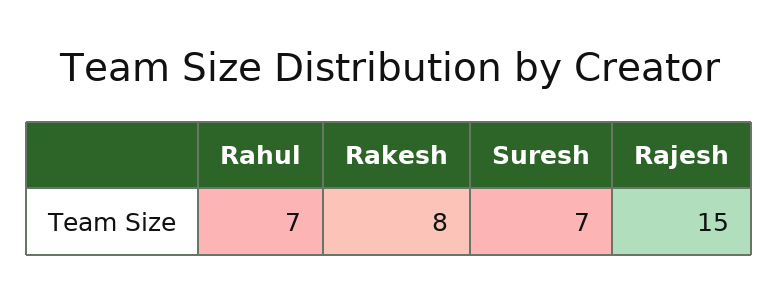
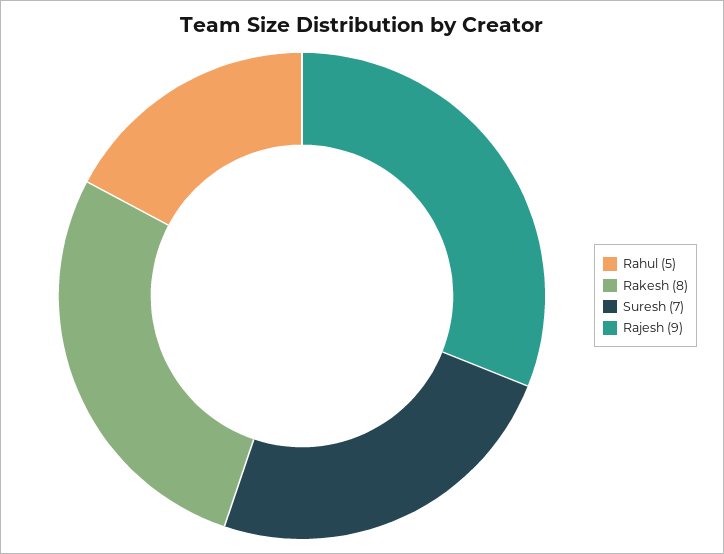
  {
-   "Rahul": 7,
+   "Rahul": 5,
    "Rakesh": 8,
    "Suresh": 7,
-   "Rajesh": 15
+   "Rajesh": 9
  }

